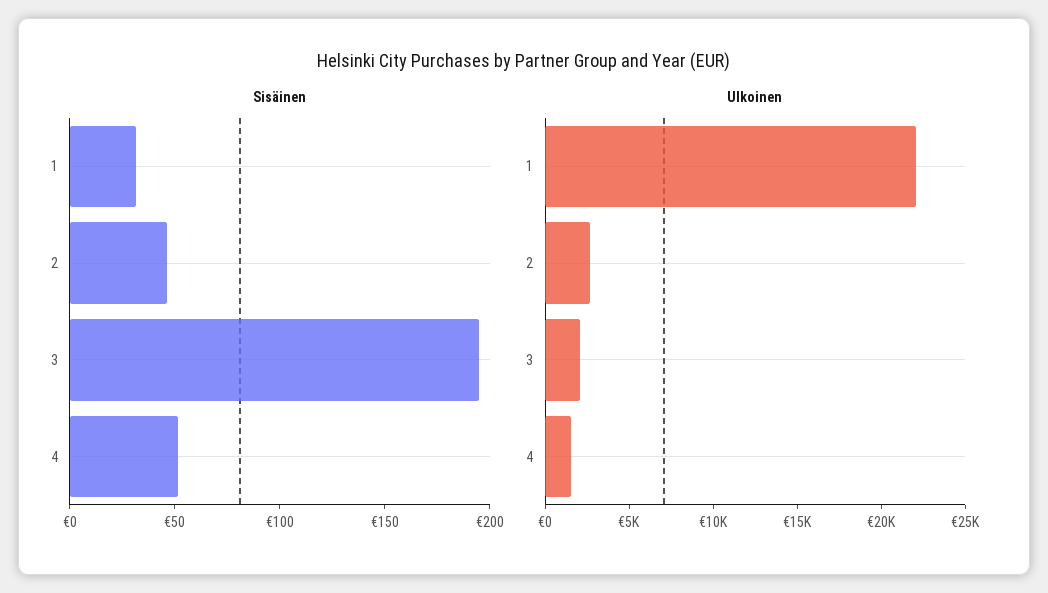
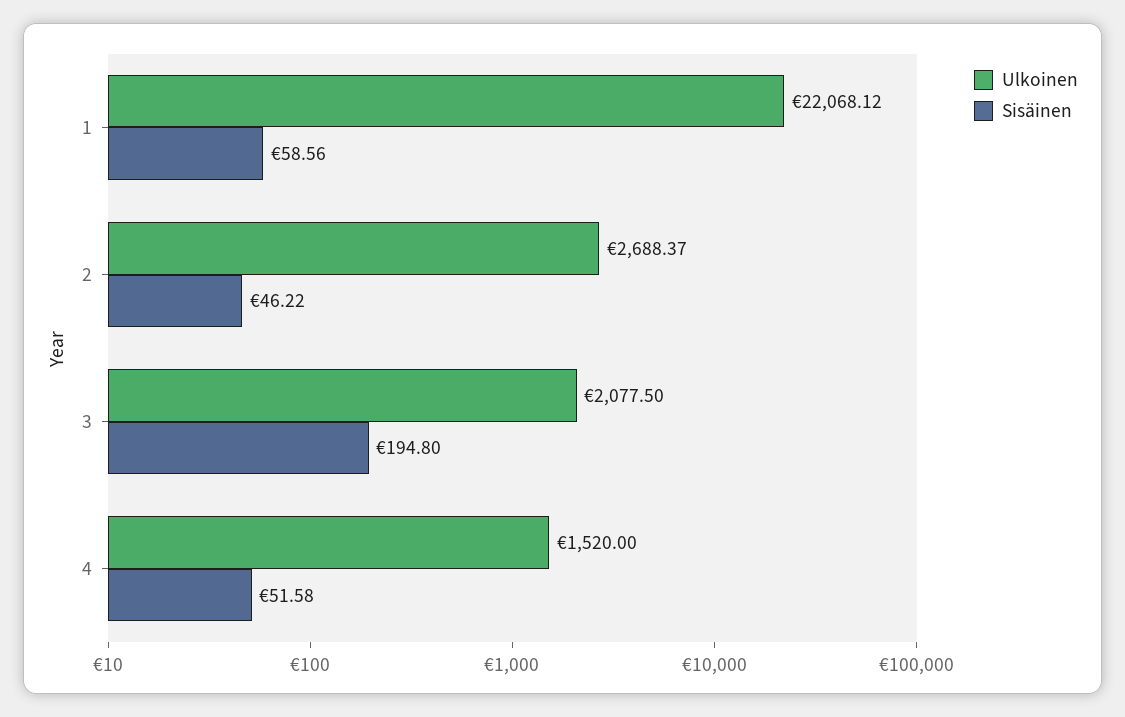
  {
    "Sisäinen": {
-     "1": 30,
+     "1": 58.56,
      "2": 46.22,
      "3": 194.8,
      "4": 51.58
    },
    "Ulkoinen": {
      "1": 22068.12,
      "2": 2688.37,
      "3": 2077.5,
      "4": 1520
    }
  }

